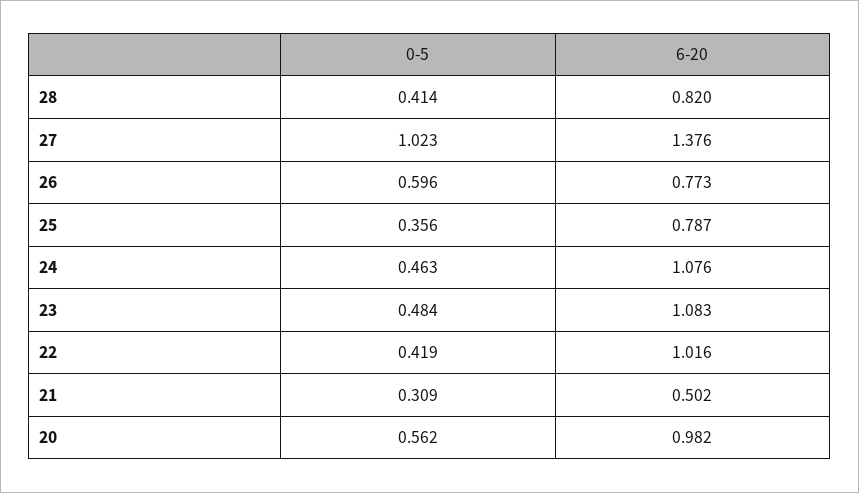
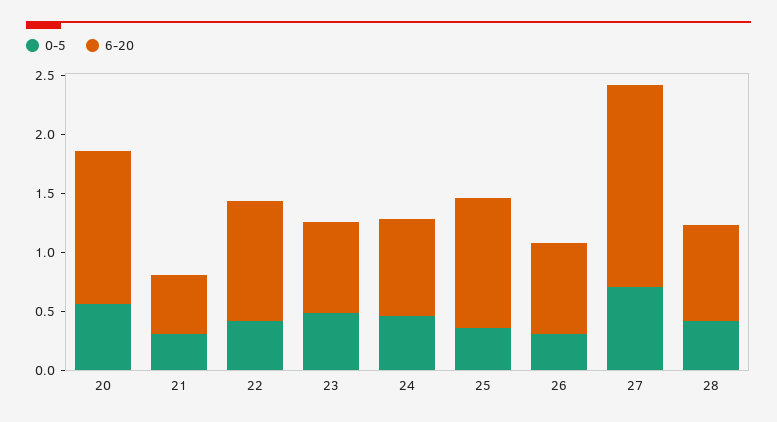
  {
    "0-5": {
      "28": 0.414,
-     "27": 1.023,
+     "27": 0.7,
-     "26": 0.596,
+     "26": 0.3,
      "25": 0.356,
      "24": 0.463,
      "23": 0.484,
      "22": 0.419,
      "21": 0.309,
      "20": 0.562
    },
    "6-20": {
      "28": 0.82,
-     "27": 1.376,
+     "27": 1.7,
      "26": 0.773,
-     "25": 0.787,
+     "25": 1.1,
-     "24": 1.076,
+     "24": 0.8,
-     "23": 1.083,
+     "23": 0.8,
      "22": 1.016,
      "21": 0.502,
-     "20": 0.982
+     "20": 1.3
    }
  }

